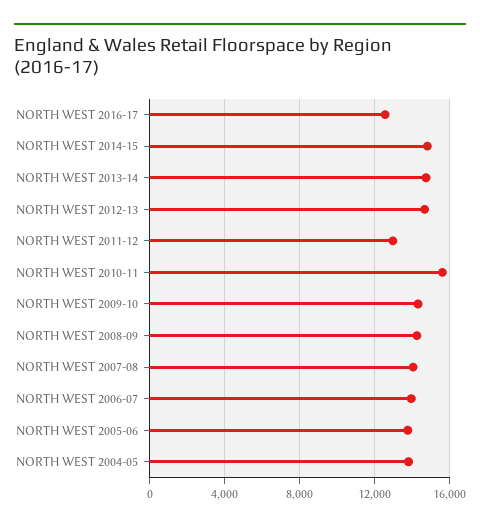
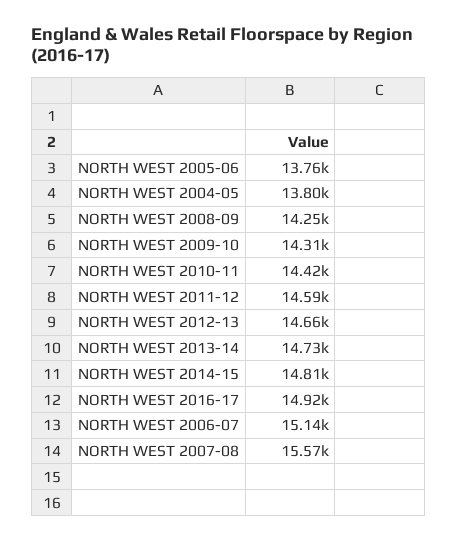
  {
-   "NORTH WEST 2016-17": 12500,
+   "NORTH WEST 2016-17": 14920,
    "NORTH WEST 2014-15": 14810,
    "NORTH WEST 2013-14": 14730,
    "NORTH WEST 2012-13": 14660,
-   "NORTH WEST 2011-12": 13000,
+   "NORTH WEST 2011-12": 14590,
-   "NORTH WEST 2010-11": 15500,
+   "NORTH WEST 2010-11": 14420,
    "NORTH WEST 2009-10": 14310,
    "NORTH WEST 2008-09": 14250,
-   "NORTH WEST 2007-08": 14000,
+   "NORTH WEST 2007-08": 15570,
-   "NORTH WEST 2006-07": 14000,
+   "NORTH WEST 2006-07": 15140,
    "NORTH WEST 2005-06": 13760,
    "NORTH WEST 2004-05": 13800
  }

